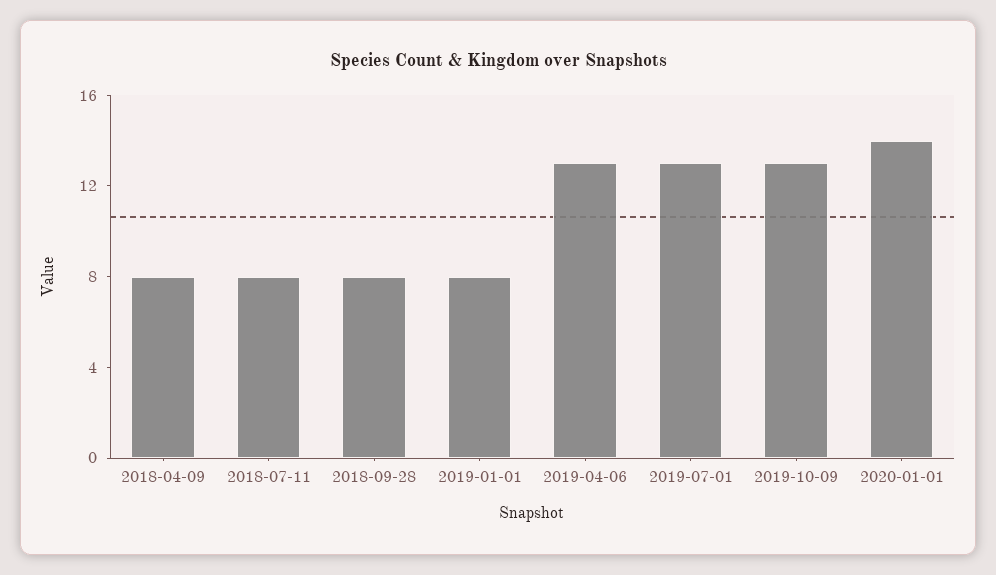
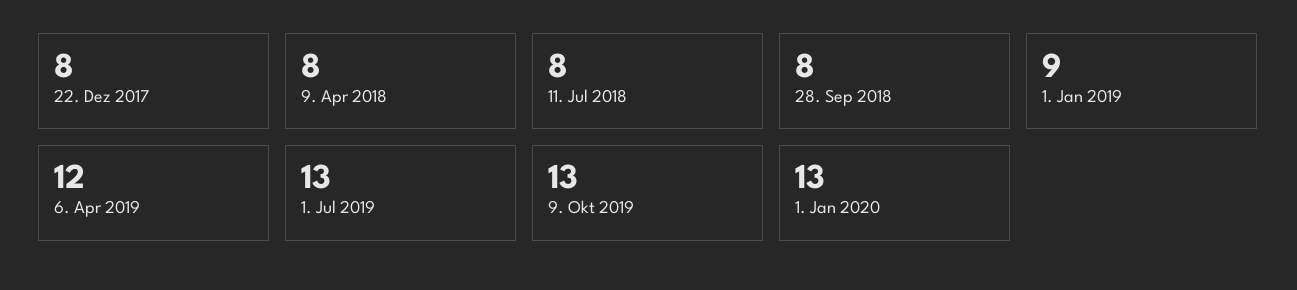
  {
    "2018-04-09": 8,
    "2018-07-11": 8,
    "2018-09-28": 8,
-   "2019-01-01": 8,
+   "2019-01-01": 9,
-   "2019-04-06": 13,
+   "2019-04-06": 12,
    "2019-07-01": 13,
    "2019-10-09": 13,
-   "2020-01-01": 14
+   "2020-01-01": 13,
+   "22. Dez 2017": 8
  }

